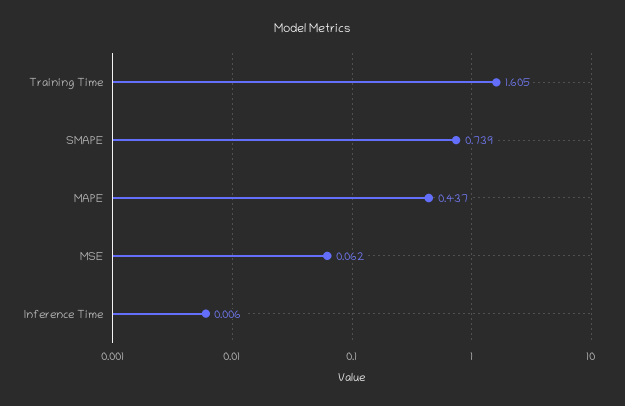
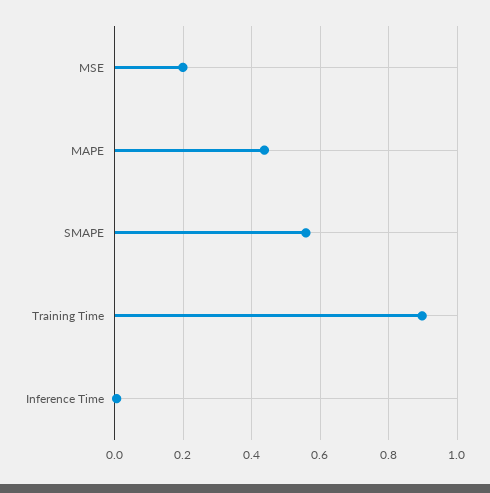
  {
-   "Training Time": 1.605,
+   "Training Time": 0.9,
-   "SMAPE": 0.739,
+   "SMAPE": 0.56,
    "MAPE": 0.437,
-   "MSE": 0.062,
+   "MSE": 0.2,
    "Inference Time": 0.006
  }

